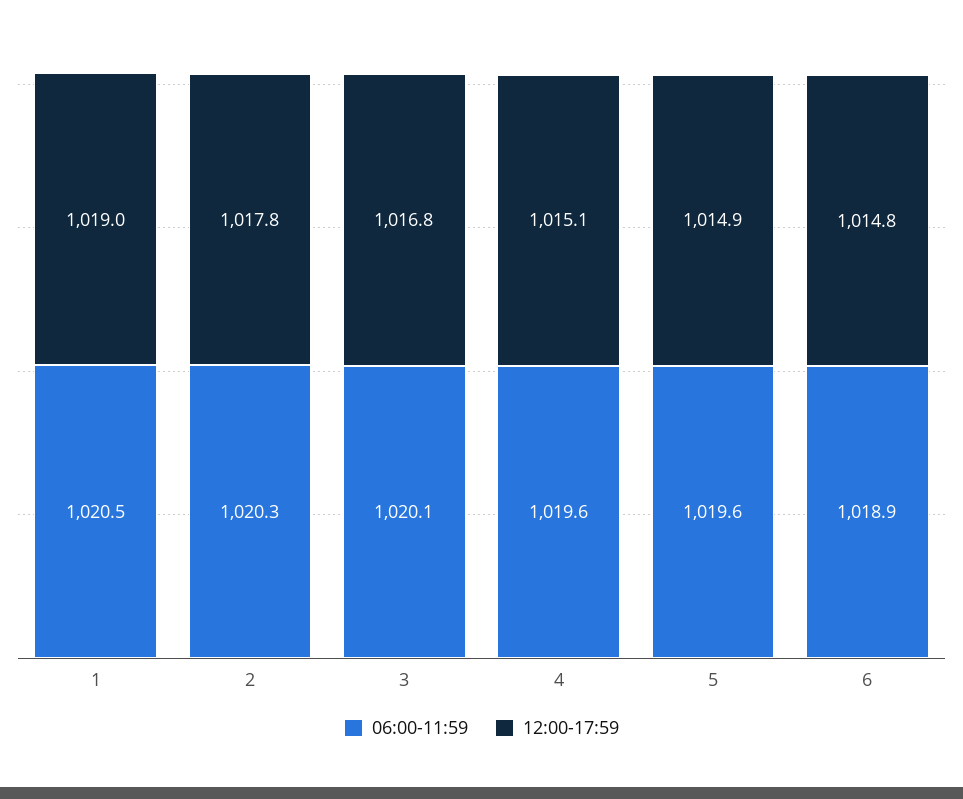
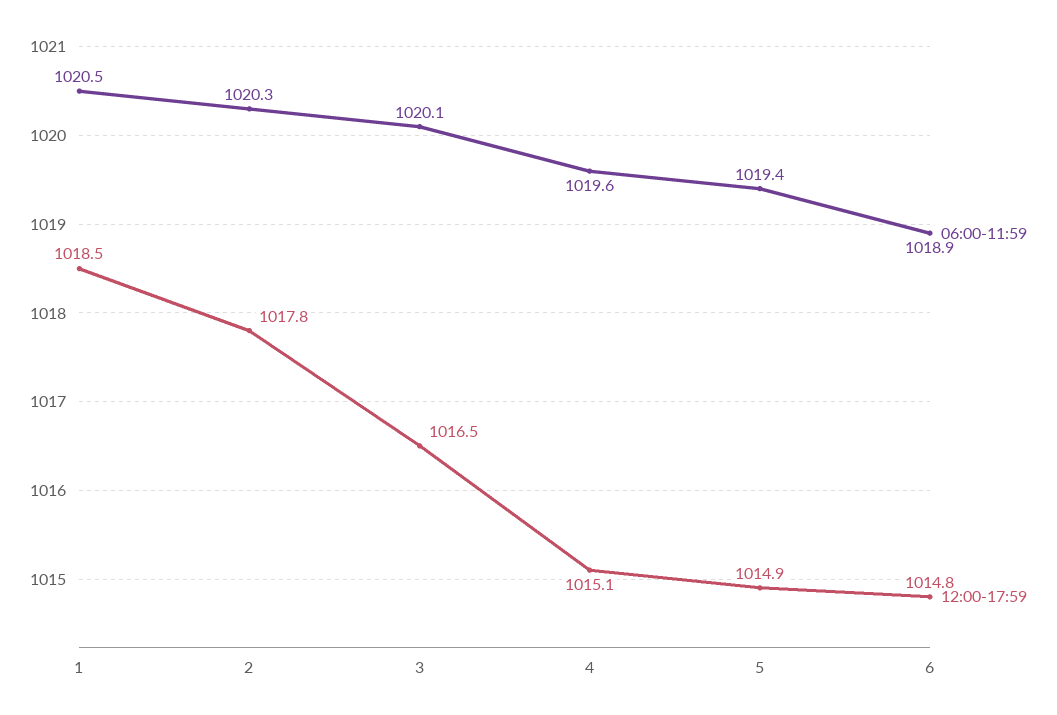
  {
    "06:00-11:59": {
      "1": 1020.5,
      "2": 1020.3,
      "3": 1020.1,
      "4": 1019.6,
-     "5": 1019.6,
+     "5": 1019.4,
      "6": 1018.9
    },
    "12:00-17:59": {
-     "1": 1019,
+     "1": 1018.5,
      "2": 1017.8,
-     "3": 1016.8,
+     "3": 1016.5,
      "4": 1015.1,
      "5": 1014.9,
      "6": 1014.8
    }
  }

